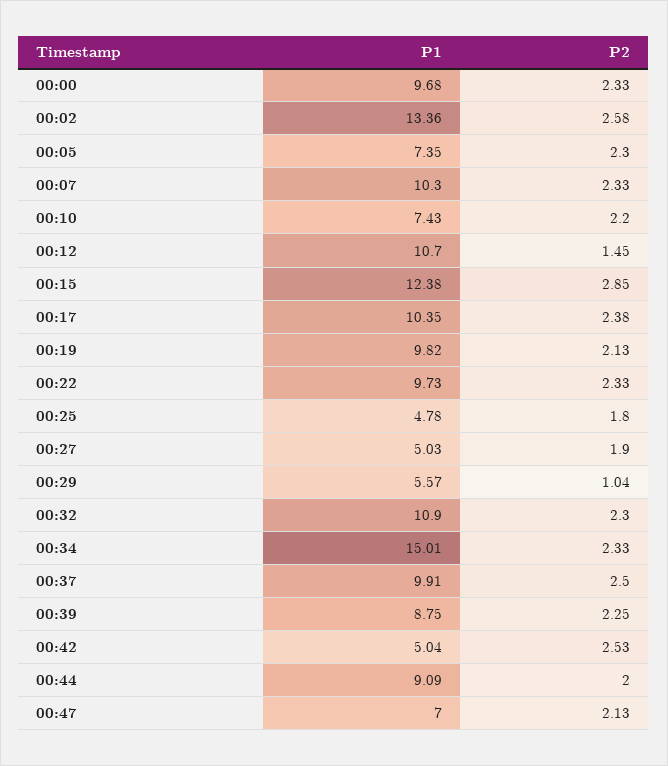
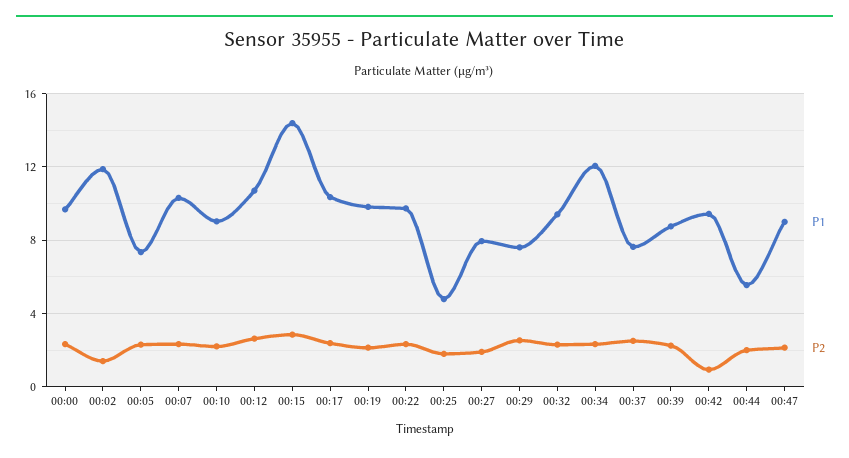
  {
    "P1": {
      "00:00": 9.68,
-     "00:02": 13.36,
+     "00:02": 12,
      "00:05": 7.35,
      "00:07": 10.3,
-     "00:10": 7.43,
+     "00:10": 9,
      "00:12": 10.7,
-     "00:15": 12.38,
+     "00:15": 14.5,
      "00:17": 10.35,
      "00:19": 9.82,
      "00:22": 9.73,
      "00:25": 4.78,
-     "00:27": 5.03,
+     "00:27": 8,
-     "00:29": 5.57,
+     "00:29": 7.5,
-     "00:32": 10.9,
+     "00:32": 9.5,
-     "00:34": 15.01,
+     "00:34": 12,
-     "00:37": 9.91,
+     "00:37": 7.5,
      "00:39": 8.75,
-     "00:42": 5.04,
+     "00:42": 9.5,
-     "00:44": 9.09,
+     "00:44": 5.5,
-     "00:47": 7
+     "00:47": 9
    },
    "P2": {
      "00:00": 2.33,
-     "00:02": 2.58,
+     "00:02": 1.5,
      "00:05": 2.3,
      "00:07": 2.33,
      "00:10": 2.2,
-     "00:12": 1.45,
+     "00:12": 2.5,
      "00:15": 2.85,
      "00:17": 2.38,
      "00:19": 2.13,
      "00:22": 2.33,
      "00:25": 1.8,
      "00:27": 1.9,
-     "00:29": 1.04,
+     "00:29": 2.5,
      "00:32": 2.3,
      "00:34": 2.33,
      "00:37": 2.5,
      "00:39": 2.25,
-     "00:42": 2.53,
+     "00:42": 1,
      "00:44": 2,
      "00:47": 2.13
    }
  }

